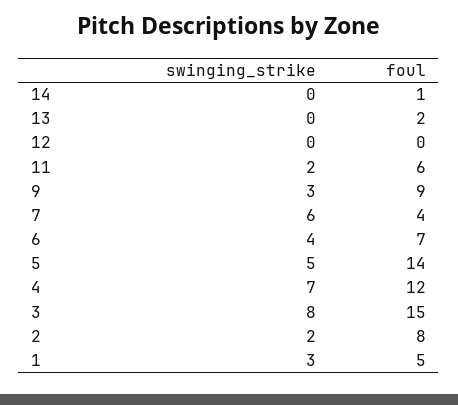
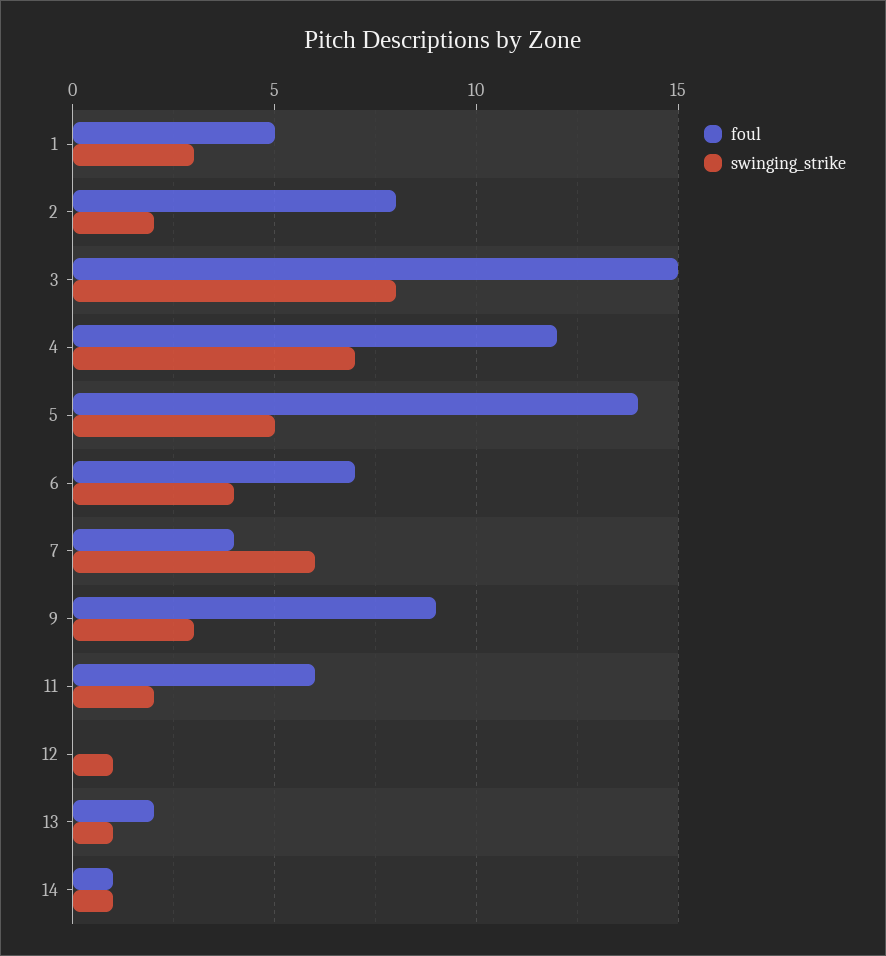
  {
    "swinging_strike": {
-     "14": 0,
+     "14": 1,
-     "13": 0,
+     "13": 1,
-     "12": 0,
+     "12": 1,
      "11": 2,
      "9": 3,
      "7": 6,
      "6": 4,
      "5": 5,
      "4": 7,
      "3": 8,
      "2": 2,
      "1": 3
    },
    "foul": {
      "14": 1,
      "13": 2,
      "12": 0,
      "11": 6,
      "9": 9,
      "7": 4,
      "6": 7,
      "5": 14,
      "4": 12,
      "3": 15,
      "2": 8,
      "1": 5
    }
  }

